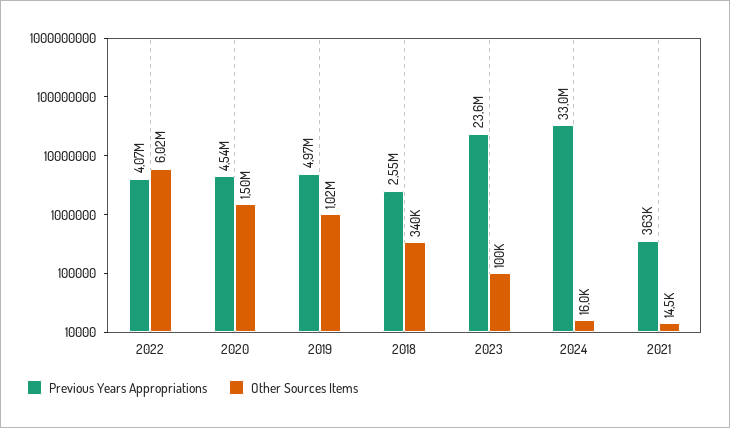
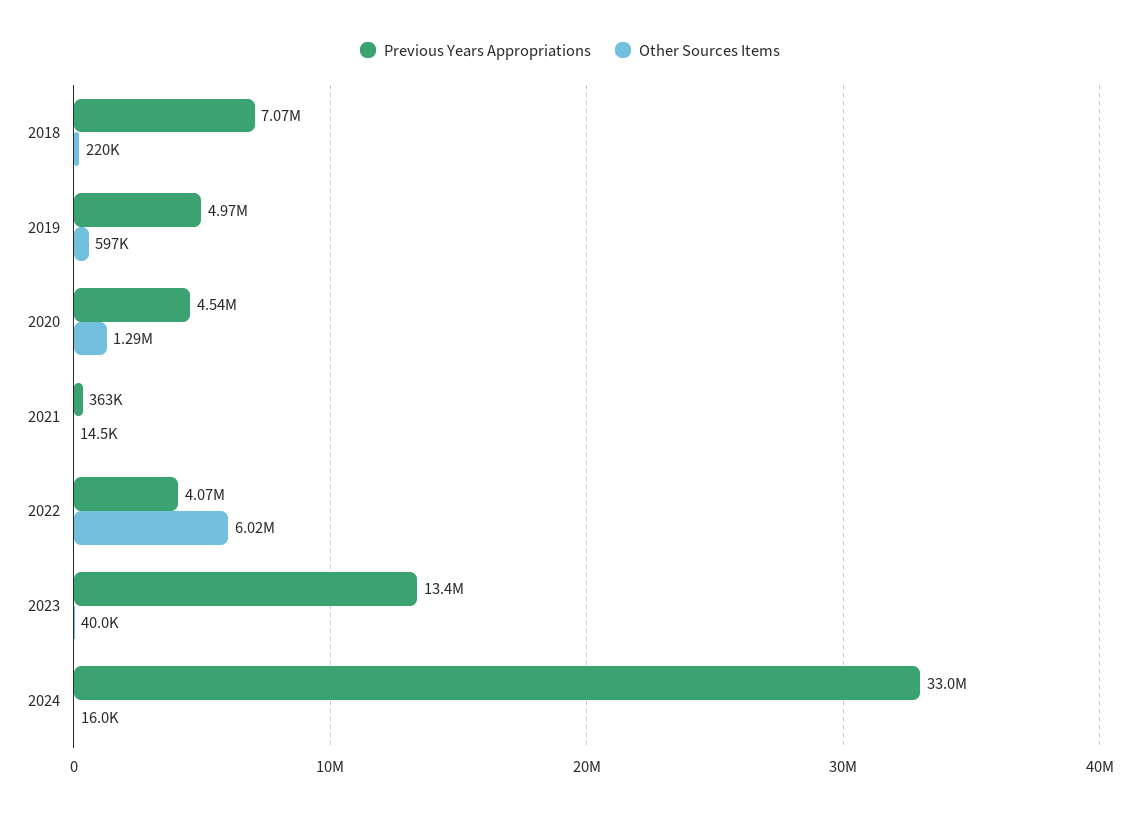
  {
    "Previous Years Appropriations": {
      "2022": 4070000,
      "2020": 4540000,
      "2019": 4970000,
-     "2018": 2550000,
+     "2018": 7070000,
-     "2023": 23600000,
+     "2023": 13400000,
      "2024": 33000000,
      "2021": 363000
    },
    "Other Sources Items": {
      "2022": 6020000,
-     "2020": 1500000,
+     "2020": 1290000,
-     "2019": 1020000,
+     "2019": 597000,
-     "2018": 340000,
+     "2018": 220000,
-     "2023": 100000,
+     "2023": 40000,
      "2024": 16000,
      "2021": 14500
    }
  }

